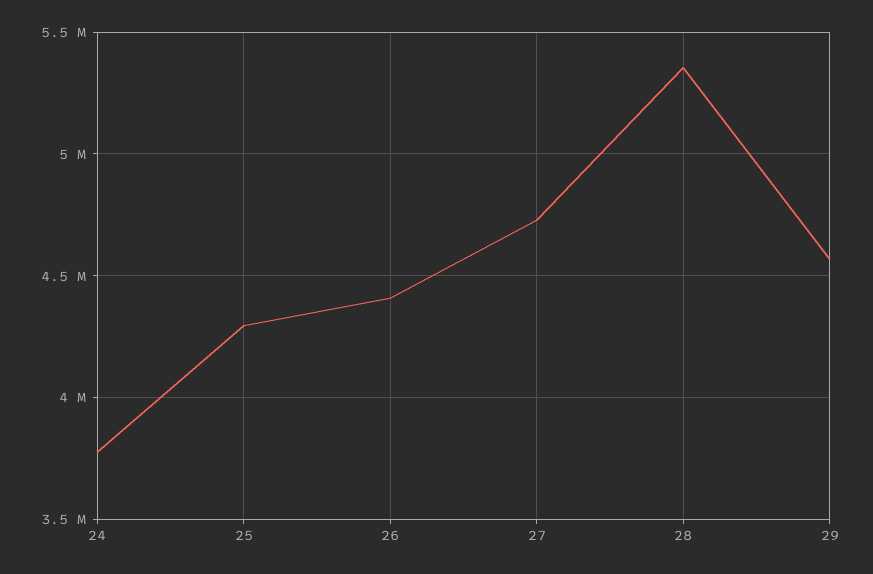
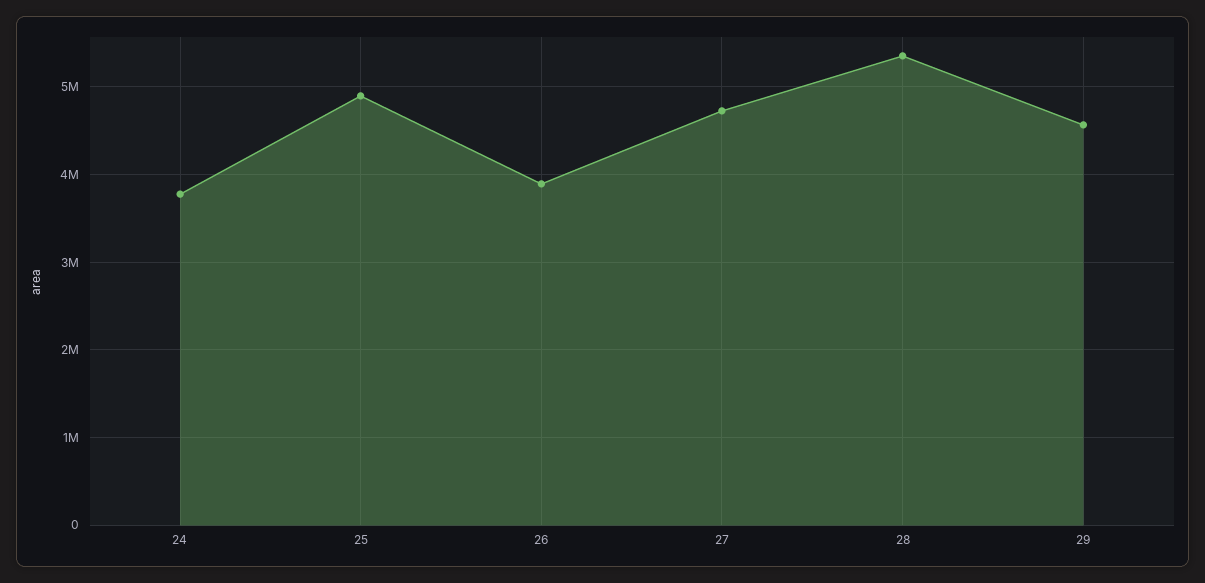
  {
    "24": 3800000,
-   "25": 4300000,
+   "25": 4900000,
-   "26": 4400000,
+   "26": 3900000,
    "27": 4750000,
    "28": 5350000,
    "29": 4550000
  }

